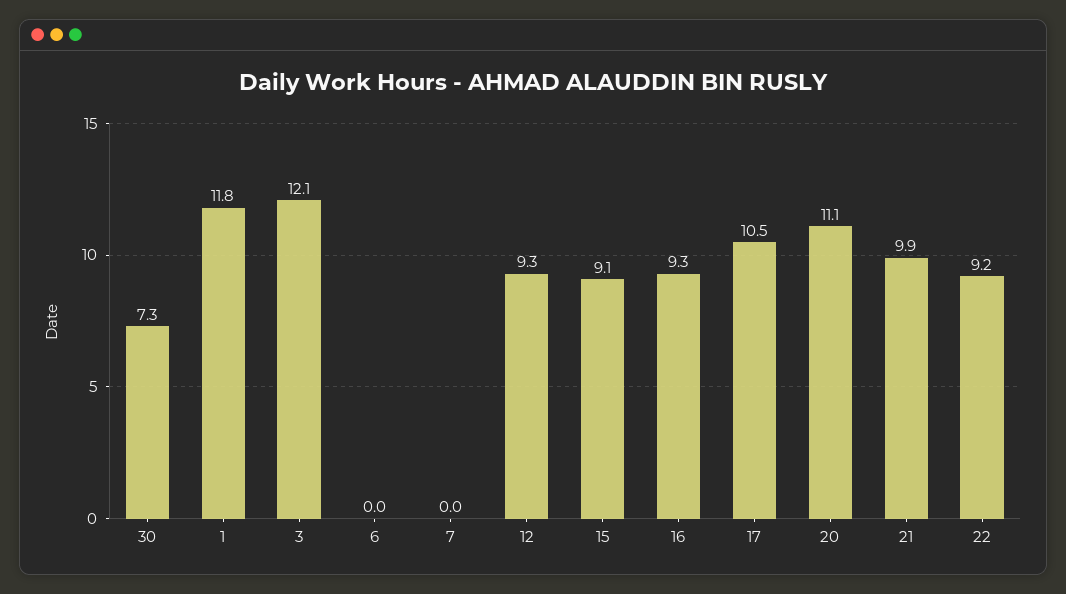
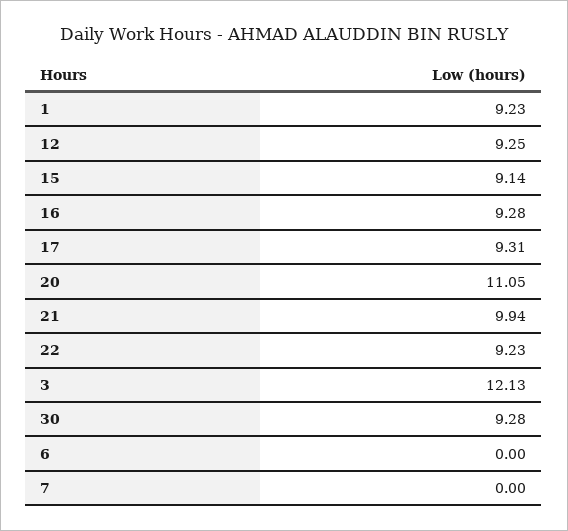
  {
-   "30": 7.3,
+   "30": 9.28,
-   "1": 11.8,
+   "1": 9.23,
    "3": 12.13,
    "6": 0,
    "7": 0,
    "12": 9.25,
    "15": 9.14,
    "16": 9.28,
-   "17": 10.5,
+   "17": 9.31,
    "20": 11.05,
    "21": 9.94,
    "22": 9.23
  }

